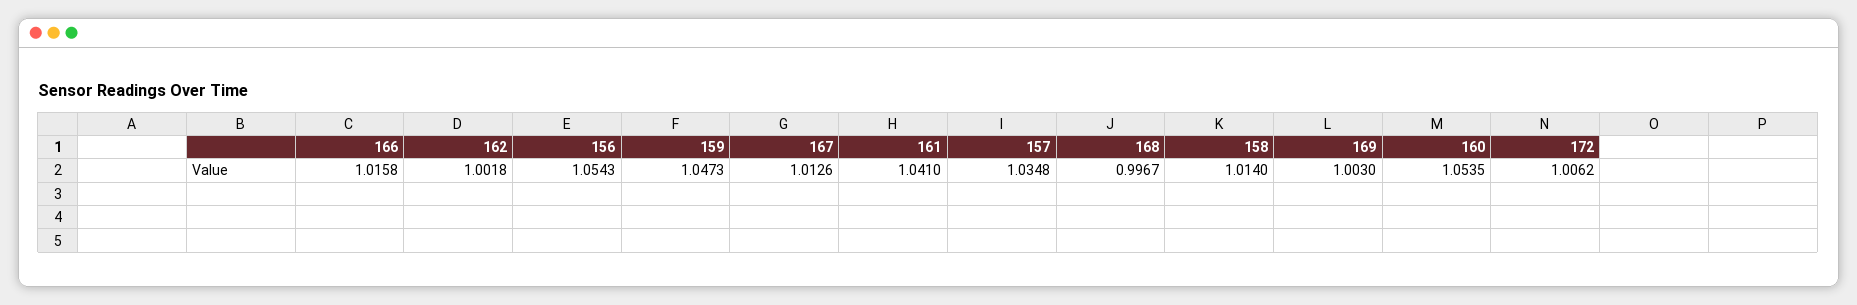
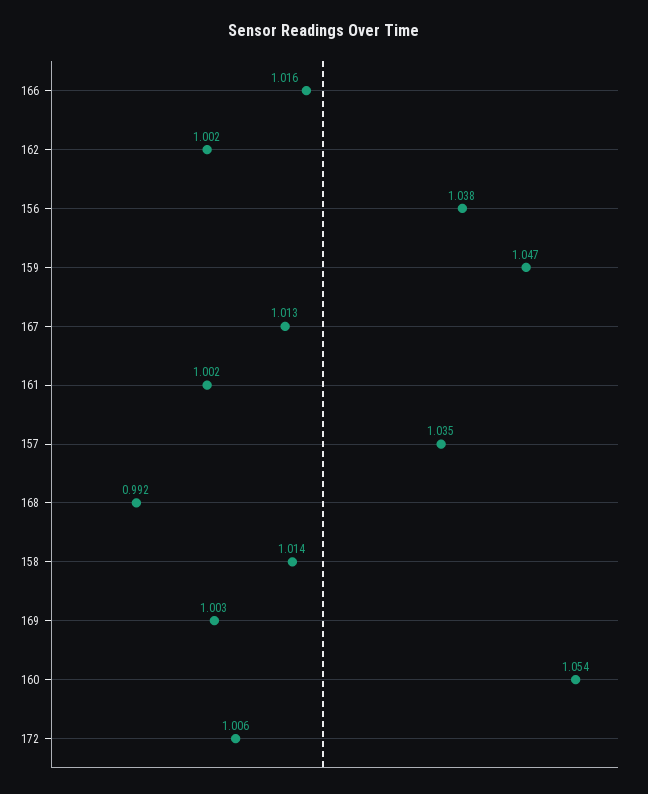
  {
    "166": 1.0158,
    "162": 1.0018,
-   "156": 1.0543,
+   "156": 1.038,
    "159": 1.0473,
    "167": 1.0126,
-   "161": 1.041,
+   "161": 1.002,
    "157": 1.0348,
-   "168": 0.9967,
+   "168": 0.992,
    "158": 1.014,
    "169": 1.003,
    "160": 1.0535,
    "172": 1.0062
  }

